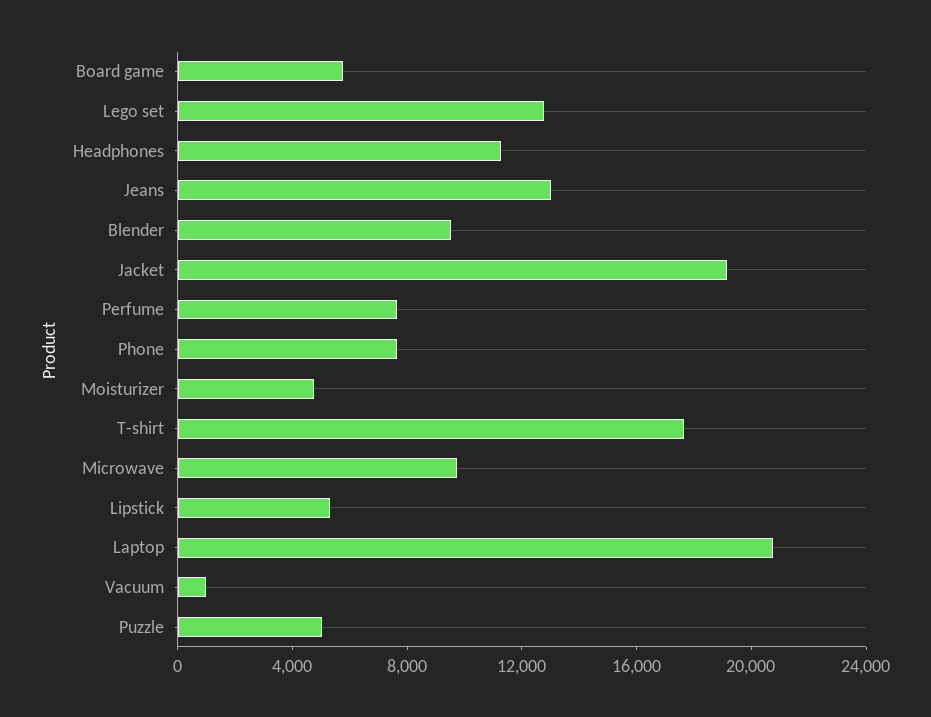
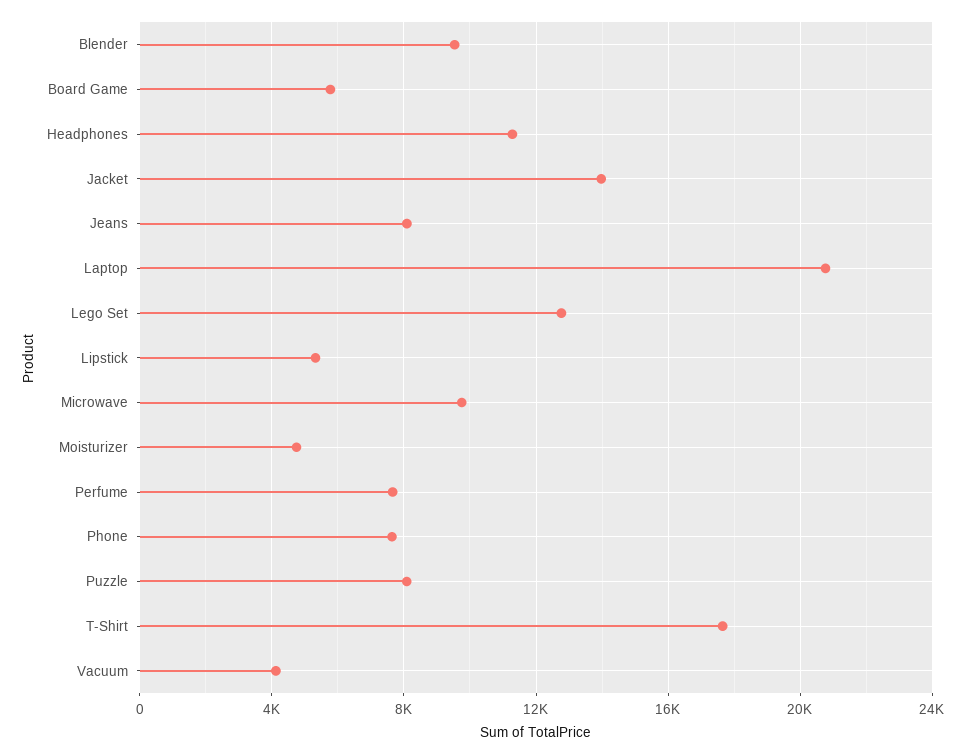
  {
    "Board game": 6000,
    "Lego set": 13000,
    "Headphones": 11500,
-   "Jeans": 13000,
+   "Jeans": 8000,
    "Blender": 9500,
-   "Jacket": 19000,
+   "Jacket": 14000,
    "Perfume": 7500,
    "Phone": 7500,
    "Moisturizer": 4500,
    "T-shirt": 17500,
    "Microwave": 10000,
    "Lipstick": 5500,
    "Laptop": 21000,
-   "Vacuum": 1000,
+   "Vacuum": 4000,
-   "Puzzle": 5000
+   "Puzzle": 8000
  }

